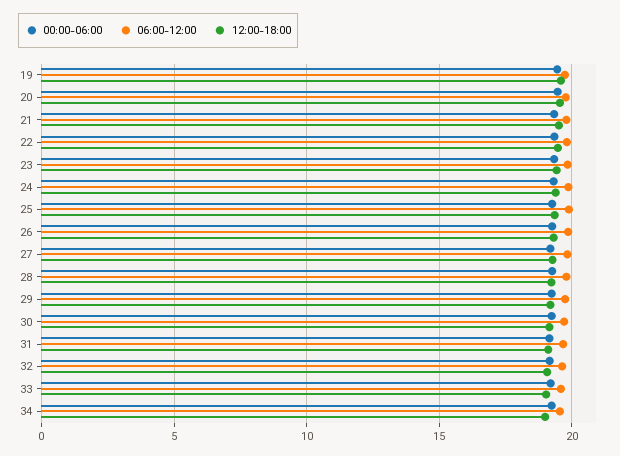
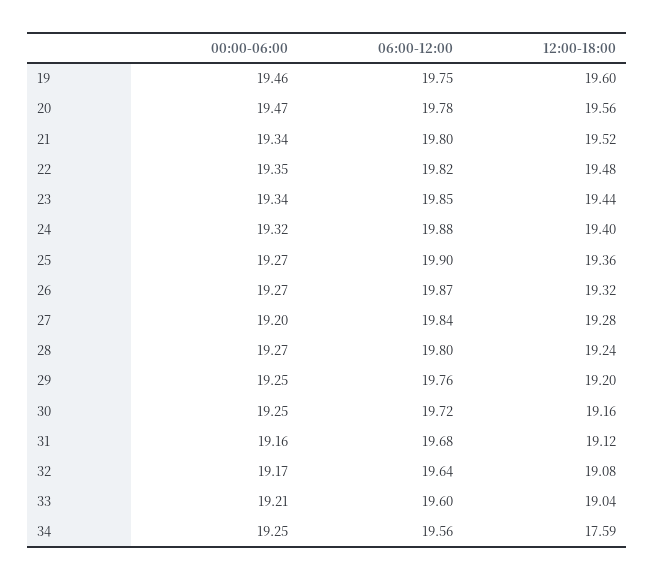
  {
    "00:00-06:00": {
      "19": 19.46,
      "20": 19.47,
      "21": 19.34,
      "22": 19.35,
      "23": 19.34,
      "24": 19.32,
      "25": 19.27,
      "26": 19.27,
      "27": 19.2,
      "28": 19.27,
      "29": 19.25,
      "30": 19.25,
      "31": 19.16,
      "32": 19.17,
      "33": 19.21,
      "34": 19.25
    },
    "06:00-12:00": {
      "19": 19.75,
      "20": 19.78,
      "21": 19.8,
      "22": 19.82,
      "23": 19.85,
      "24": 19.88,
      "25": 19.9,
      "26": 19.87,
      "27": 19.84,
      "28": 19.8,
      "29": 19.76,
      "30": 19.72,
      "31": 19.68,
      "32": 19.64,
      "33": 19.6,
      "34": 19.56
    },
    "12:00-18:00": {
      "19": 19.6,
      "20": 19.56,
      "21": 19.52,
      "22": 19.48,
      "23": 19.44,
      "24": 19.4,
      "25": 19.36,
      "26": 19.32,
      "27": 19.28,
      "28": 19.24,
      "29": 19.2,
      "30": 19.16,
      "31": 19.12,
      "32": 19.08,
      "33": 19.04,
-     "34": 19
+     "34": 17.59
    }
  }

